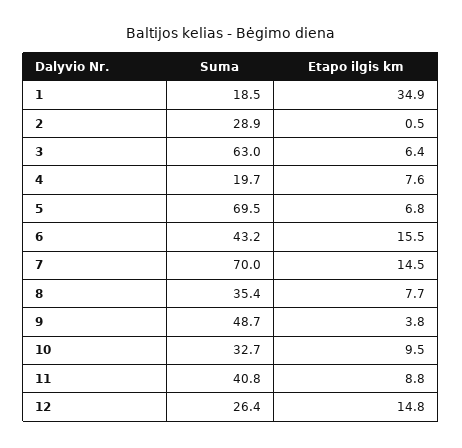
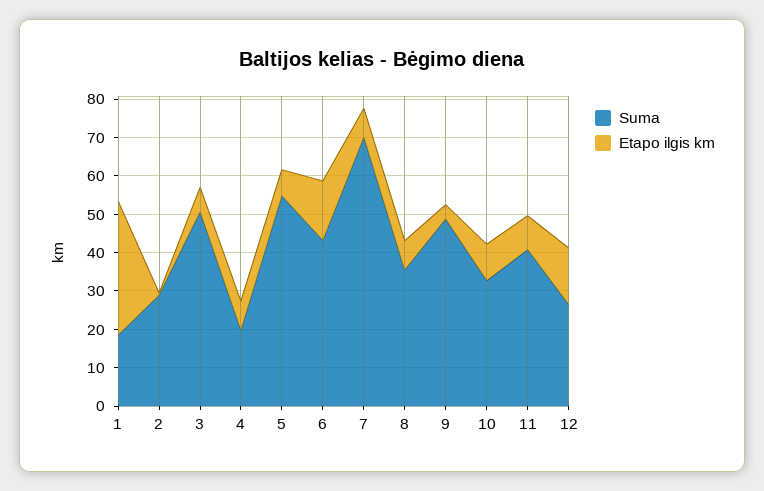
  {
    "Suma": {
      "1": 18.5,
      "2": 28.9,
-     "3": 63,
+     "3": 50,
      "4": 19.7,
-     "5": 69.5,
+     "5": 55,
      "6": 43.2,
      "7": 70,
      "8": 35.4,
      "9": 48.7,
      "10": 32.7,
      "11": 40.8,
      "12": 26.4
    },
    "Etapo ilgis km": {
      "1": 34.9,
      "2": 0.5,
      "3": 6.4,
      "4": 7.6,
      "5": 6.8,
      "6": 15.5,
-     "7": 14.5,
+     "7": 7.5,
      "8": 7.7,
      "9": 3.8,
      "10": 9.5,
      "11": 8.8,
      "12": 14.8
    }
  }

